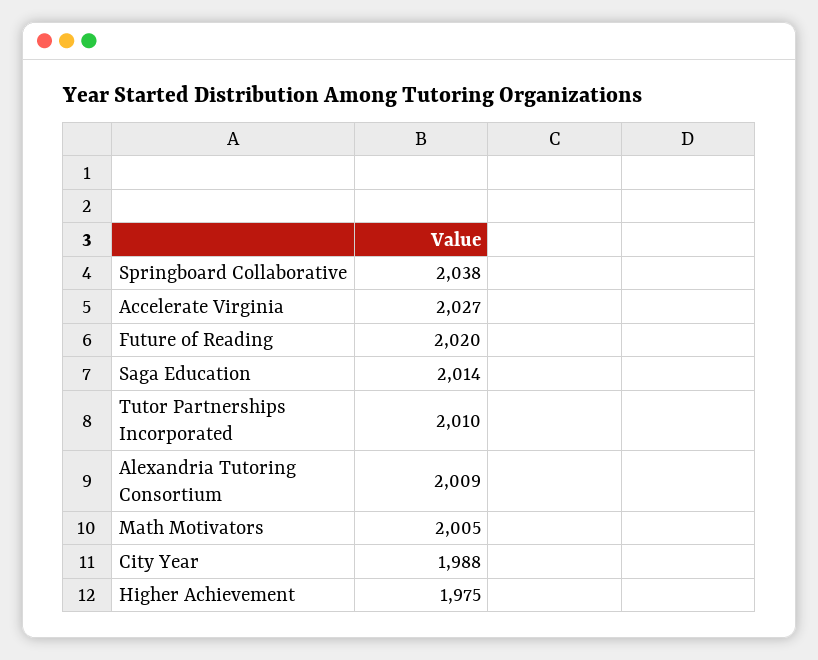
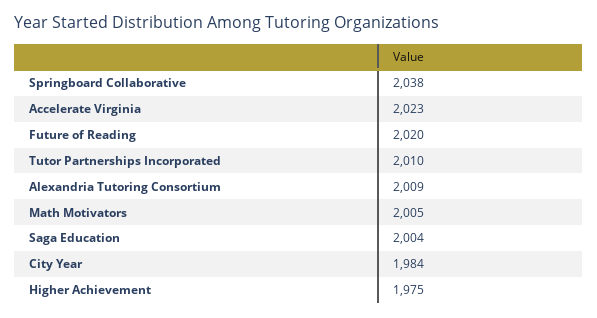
  {
    "Springboard Collaborative": 2038,
-   "Accelerate Virginia": 2027,
+   "Accelerate Virginia": 2023,
    "Future of Reading": 2020,
-   "Saga Education": 2014,
+   "Saga Education": 2004,
    "Tutor Partnerships Incorporated": 2010,
    "Alexandria Tutoring Consortium": 2009,
    "Math Motivators": 2005,
-   "City Year": 1988,
+   "City Year": 1984,
    "Higher Achievement": 1975
  }

